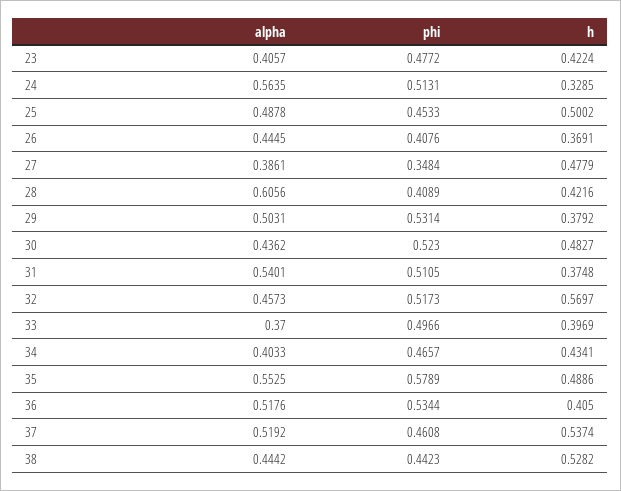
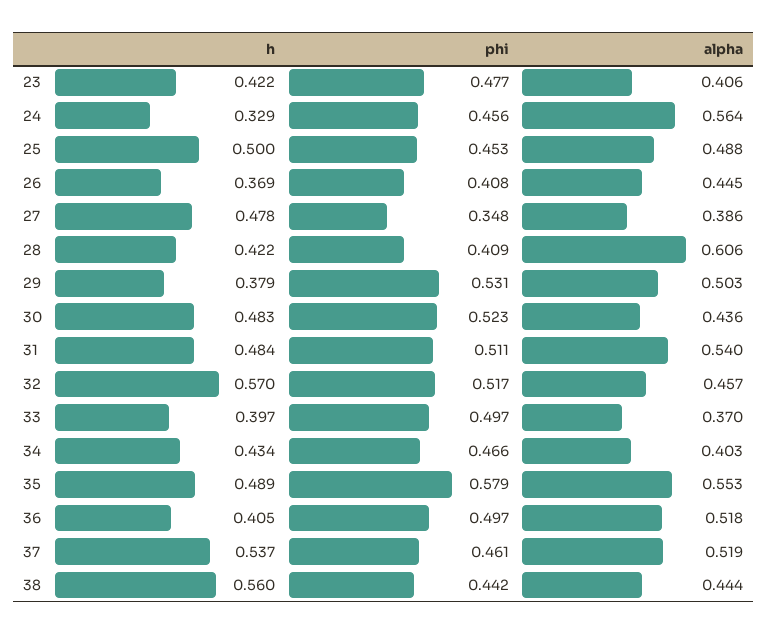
  {
    "alpha": {
      "23": 0.4057,
      "24": 0.5635,
      "25": 0.4878,
      "26": 0.4445,
      "27": 0.3861,
      "28": 0.6056,
      "29": 0.5031,
      "30": 0.4362,
      "31": 0.5401,
      "32": 0.4573,
      "33": 0.37,
      "34": 0.4033,
      "35": 0.5525,
      "36": 0.5176,
      "37": 0.5192,
      "38": 0.4442
    },
    "phi": {
      "23": 0.4772,
-     "24": 0.5131,
+     "24": 0.456,
      "25": 0.4533,
      "26": 0.4076,
      "27": 0.3484,
      "28": 0.4089,
      "29": 0.5314,
      "30": 0.523,
      "31": 0.5105,
      "32": 0.5173,
      "33": 0.4966,
      "34": 0.4657,
      "35": 0.5789,
-     "36": 0.5344,
+     "36": 0.497,
      "37": 0.4608,
      "38": 0.4423
    },
    "h": {
      "23": 0.4224,
      "24": 0.3285,
      "25": 0.5002,
      "26": 0.3691,
      "27": 0.4779,
      "28": 0.4216,
      "29": 0.3792,
      "30": 0.4827,
-     "31": 0.3748,
+     "31": 0.484,
      "32": 0.5697,
      "33": 0.3969,
      "34": 0.4341,
      "35": 0.4886,
      "36": 0.405,
      "37": 0.5374,
-     "38": 0.5282
+     "38": 0.56
    }
  }

